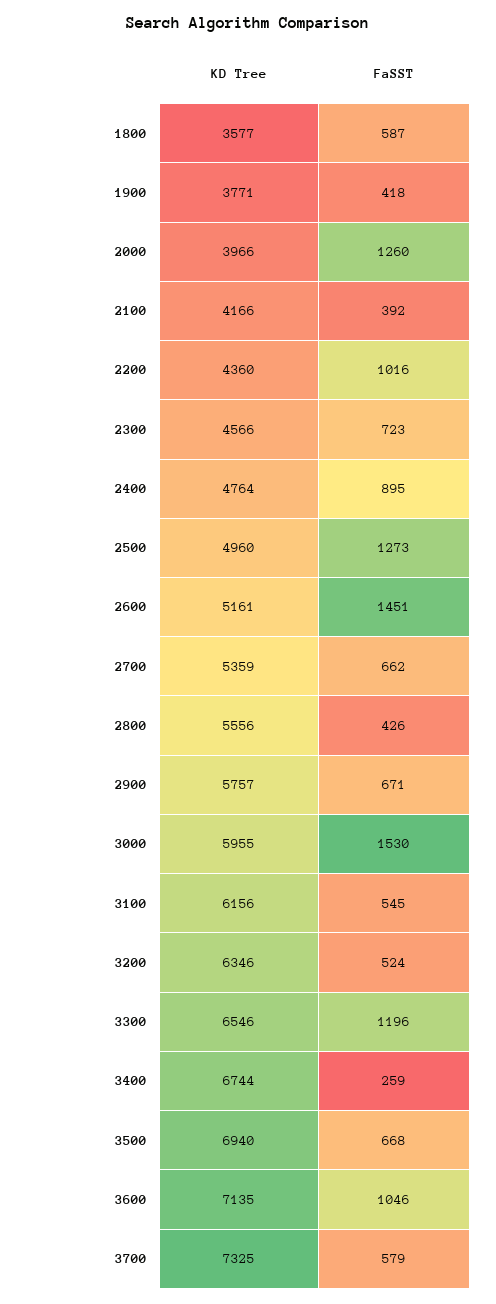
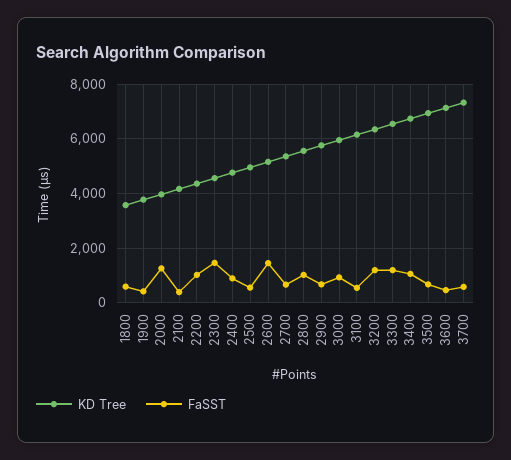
  {
    "KD Tree": {
      "1800": 3577,
      "1900": 3771,
      "2000": 3966,
      "2100": 4166,
      "2200": 4360,
      "2300": 4566,
      "2400": 4764,
      "2500": 4960,
      "2600": 5161,
      "2700": 5359,
      "2800": 5556,
      "2900": 5757,
      "3000": 5955,
      "3100": 6156,
      "3200": 6346,
      "3300": 6546,
      "3400": 6744,
      "3500": 6940,
      "3600": 7135,
      "3700": 7325
    },
    "FaSST": {
      "1800": 587,
      "1900": 418,
      "2000": 1260,
      "2100": 392,
      "2200": 1016,
-     "2300": 723,
+     "2300": 1500,
      "2400": 895,
-     "2500": 1273,
+     "2500": 500,
      "2600": 1451,
      "2700": 662,
-     "2800": 426,
+     "2800": 1000,
      "2900": 671,
-     "3000": 1530,
+     "3000": 1000,
      "3100": 545,
-     "3200": 524,
+     "3200": 1250,
      "3300": 1196,
-     "3400": 259,
+     "3400": 1000,
      "3500": 668,
-     "3600": 1046,
+     "3600": 500,
      "3700": 579
    }
  }

